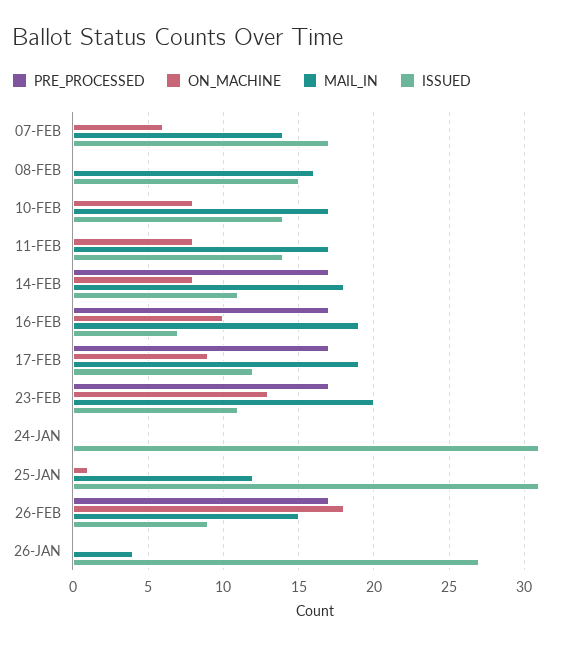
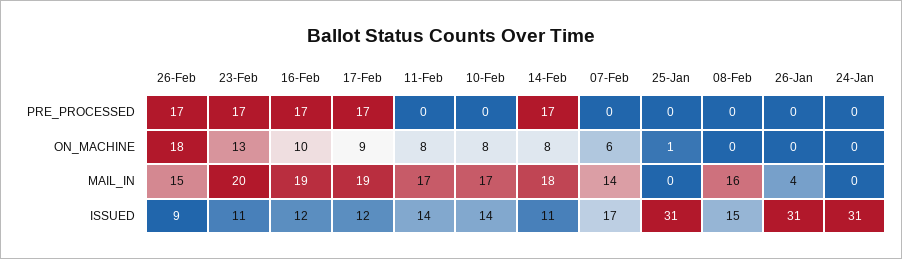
  {
    "PRE_PROCESSED": {
      "07-FEB": 0,
      "08-FEB": 0,
      "10-FEB": 0,
      "11-FEB": 0,
      "14-FEB": 17,
      "16-FEB": 17,
      "17-FEB": 17,
      "23-FEB": 17,
      "24-JAN": 0,
      "25-JAN": 0,
      "26-FEB": 17,
      "26-JAN": 0
    },
    "ON_MACHINE": {
      "07-FEB": 6,
      "08-FEB": 0,
      "10-FEB": 8,
      "11-FEB": 8,
      "14-FEB": 8,
      "16-FEB": 10,
      "17-FEB": 9,
      "23-FEB": 13,
      "24-JAN": 0,
      "25-JAN": 1,
      "26-FEB": 18,
      "26-JAN": 0
    },
    "MAIL_IN": {
      "07-FEB": 14,
      "08-FEB": 16,
      "10-FEB": 17,
      "11-FEB": 17,
      "14-FEB": 18,
      "16-FEB": 19,
      "17-FEB": 19,
      "23-FEB": 20,
      "24-JAN": 0,
-     "25-JAN": 12,
+     "25-JAN": 0,
      "26-FEB": 15,
      "26-JAN": 4
    },
    "ISSUED": {
      "07-FEB": 17,
      "08-FEB": 15,
      "10-FEB": 14,
      "11-FEB": 14,
      "14-FEB": 11,
-     "16-FEB": 7,
+     "16-FEB": 12,
      "17-FEB": 12,
      "23-FEB": 11,
      "24-JAN": 31,
      "25-JAN": 31,
      "26-FEB": 9,
-     "26-JAN": 27
+     "26-JAN": 31
    }
  }

